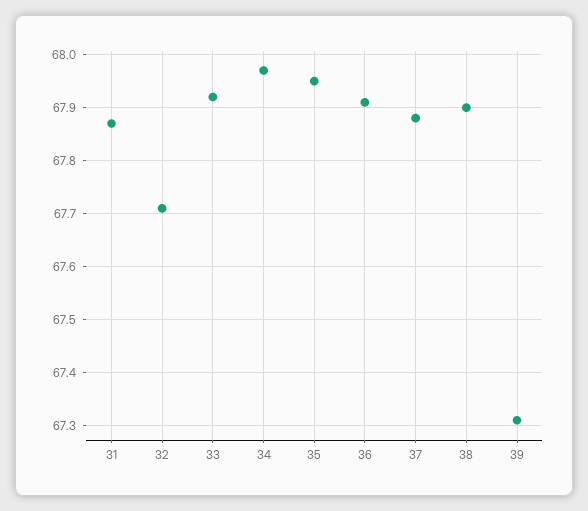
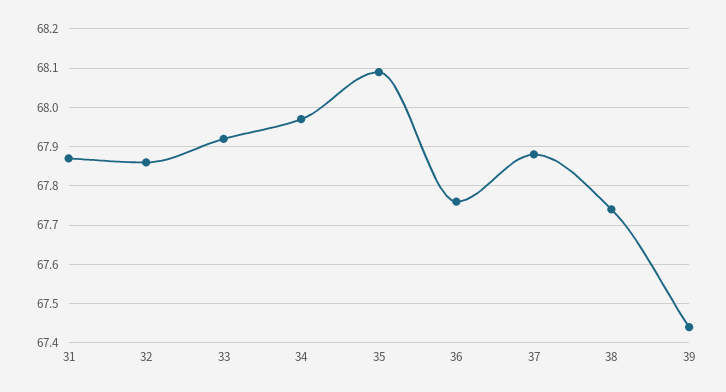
  {
    "31": 67.85,
-   "32": 67.7,
+   "32": 67.85,
    "33": 67.9,
    "34": 67.95,
-   "35": 67.95,
+   "35": 68.1,
-   "36": 67.9,
+   "36": 67.75,
    "37": 67.9,
-   "38": 67.9,
+   "38": 67.75,
-   "39": 67.3
+   "39": 67.45
  }

